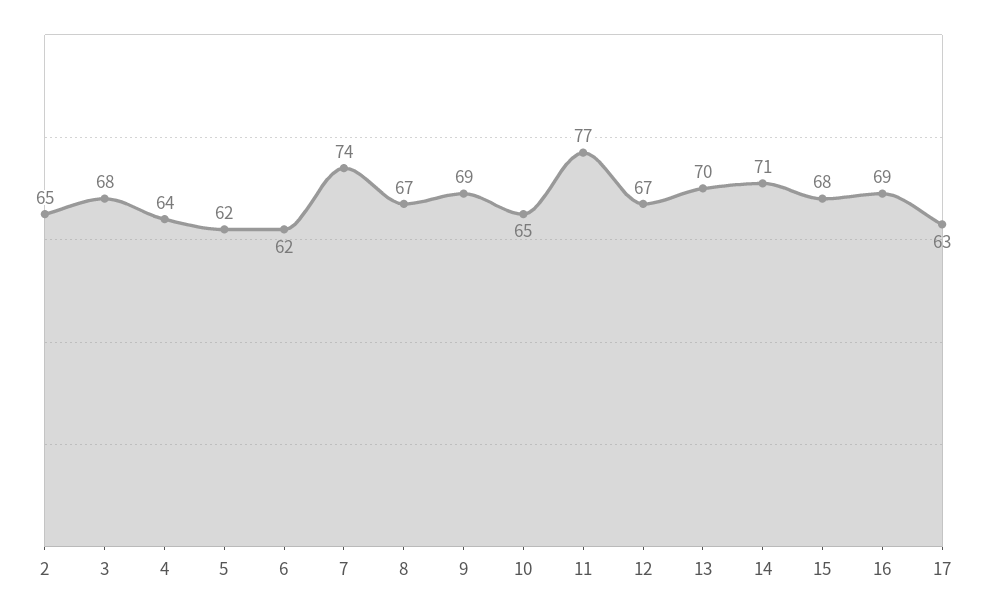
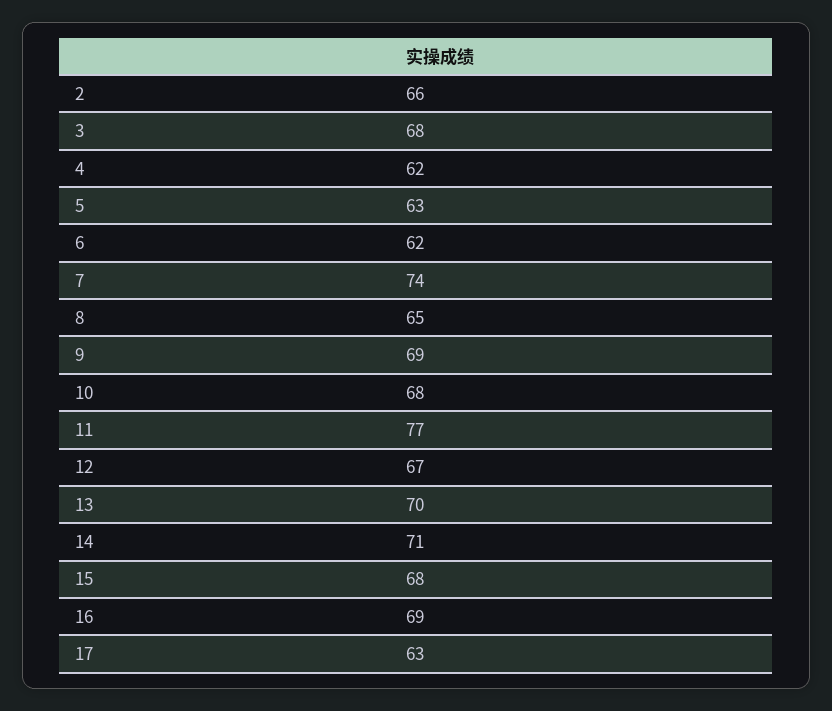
  {
-   "2": 65,
+   "2": 66,
    "3": 68,
-   "4": 64,
+   "4": 62,
-   "5": 62,
+   "5": 63,
    "6": 62,
    "7": 74,
-   "8": 67,
+   "8": 65,
    "9": 69,
-   "10": 65,
+   "10": 68,
    "11": 77,
    "12": 67,
    "13": 70,
    "14": 71,
    "15": 68,
    "16": 69,
    "17": 63
  }

